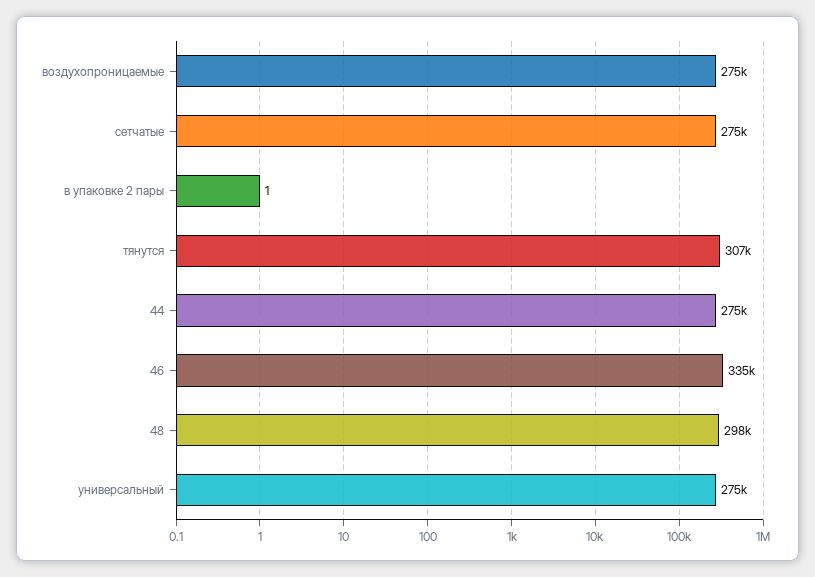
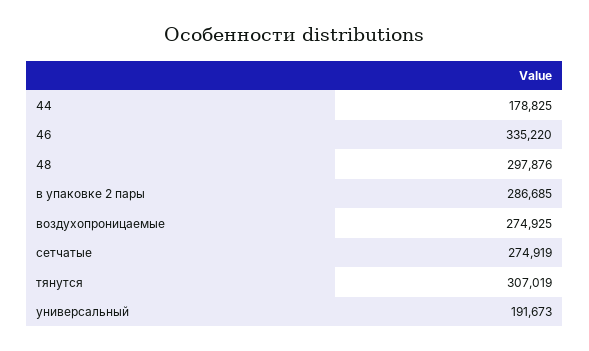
  {
    "воздухопроницаемые": 274925,
    "сетчатые": 274919,
-   "в упаковке 2 пары": 1,
+   "в упаковке 2 пары": 286685,
    "тянутся": 307019,
-   "44": 275000,
+   "44": 178825,
    "46": 335220,
    "48": 297876,
-   "универсальный": 275000
+   "универсальный": 191673
  }

